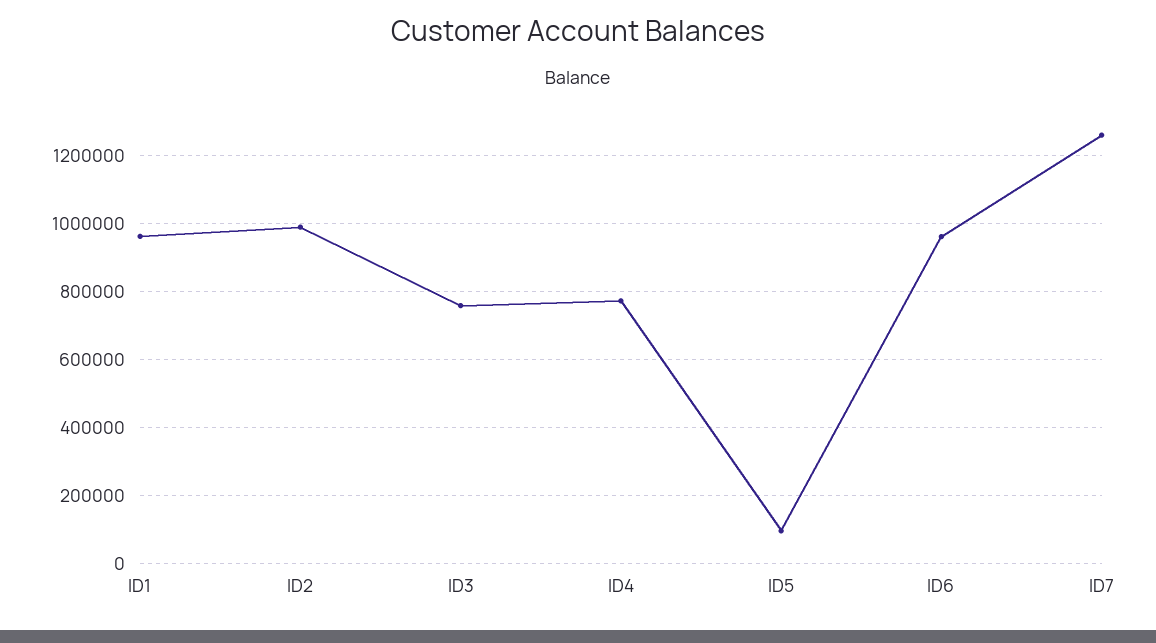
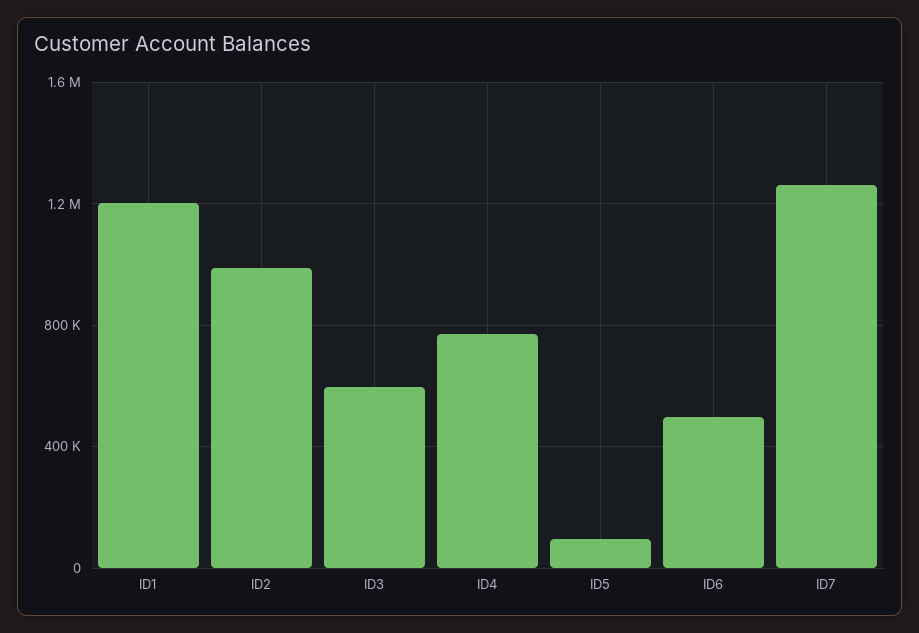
  {
-   "ID1": 960000,
+   "ID1": 1200000,
    "ID2": 980000,
-   "ID3": 760000,
+   "ID3": 600000,
    "ID4": 780000,
    "ID5": 100000,
-   "ID6": 960000,
+   "ID6": 500000,
    "ID7": 1260000
  }

